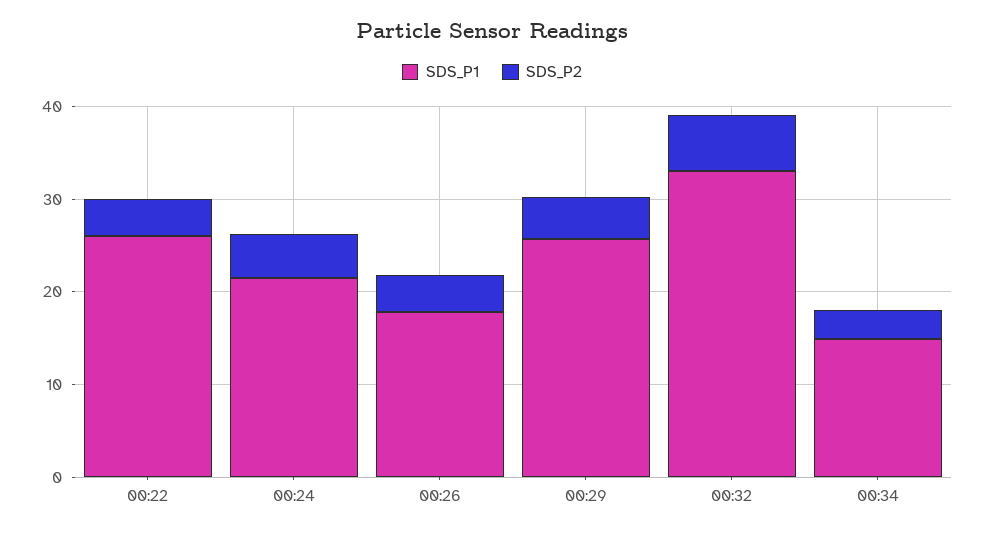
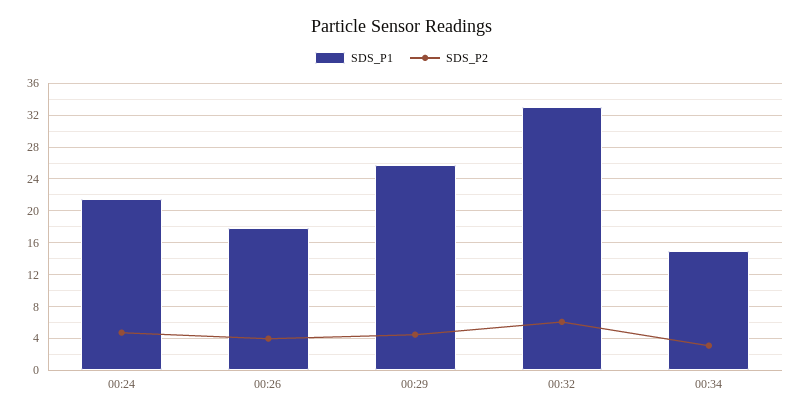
  {
    "SDS_P1": {
-     "00:22": 26,
      "00:24": 21,
      "00:26": 18,
      "00:29": 26,
      "00:32": 33,
      "00:34": 15
    },
    "SDS_P2": {
-     "00:22": 4,
      "00:24": 5,
      "00:26": 4,
      "00:29": 5,
      "00:32": 6,
      "00:34": 3
    }
  }

